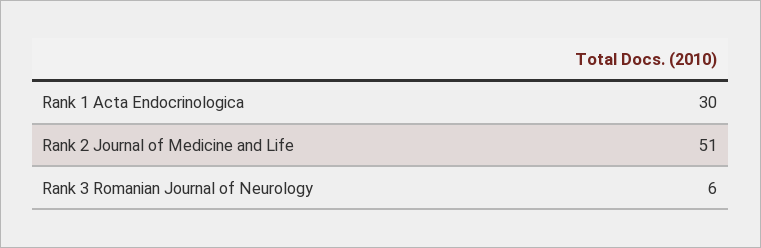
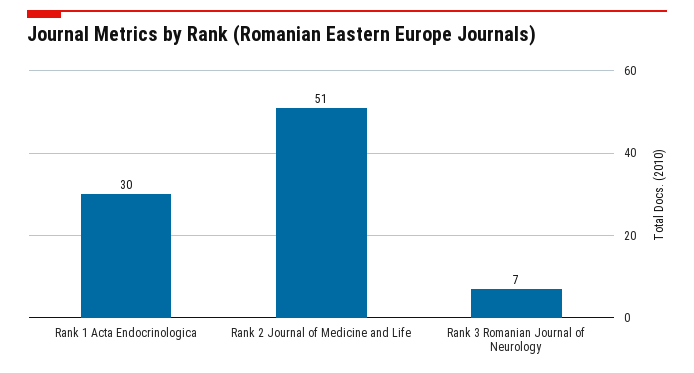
  {
    "Rank 1 Acta Endocrinologica": 30,
    "Rank 2 Journal of Medicine and Life": 51,
-   "Rank 3 Romanian Journal of Neurology": 6
+   "Rank 3 Romanian Journal of Neurology": 7
  }

